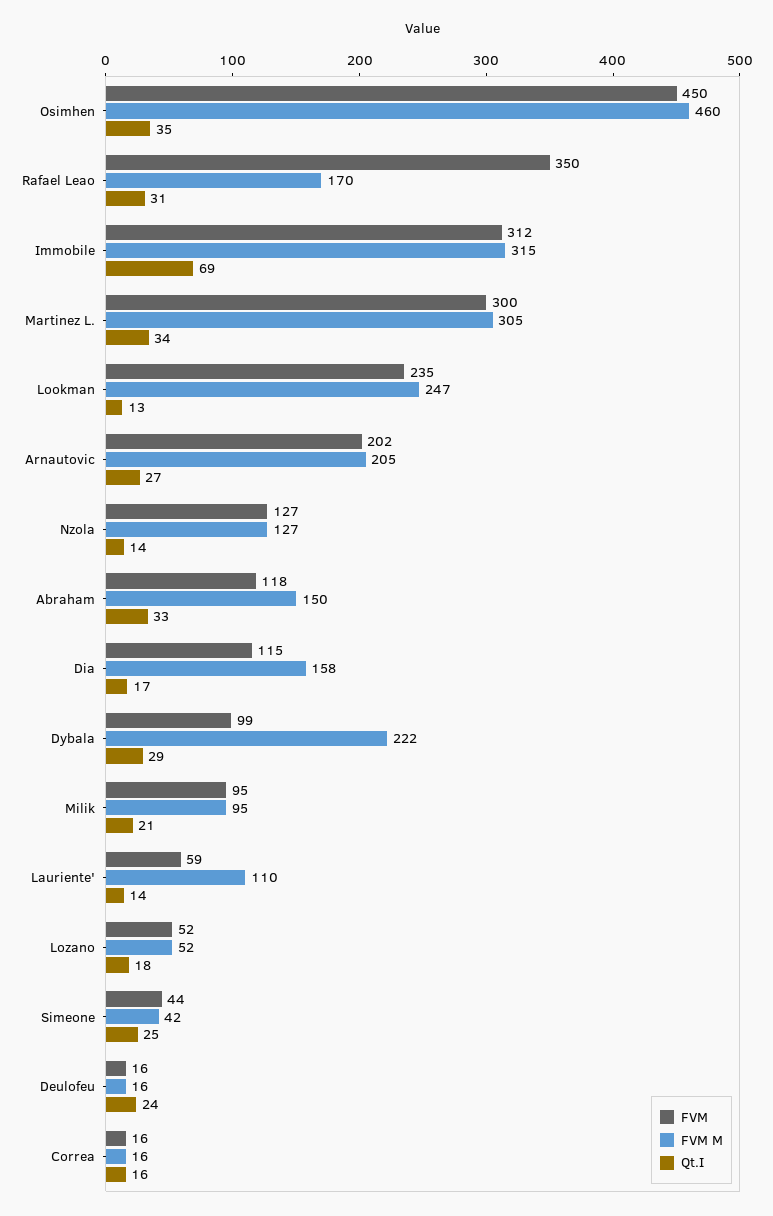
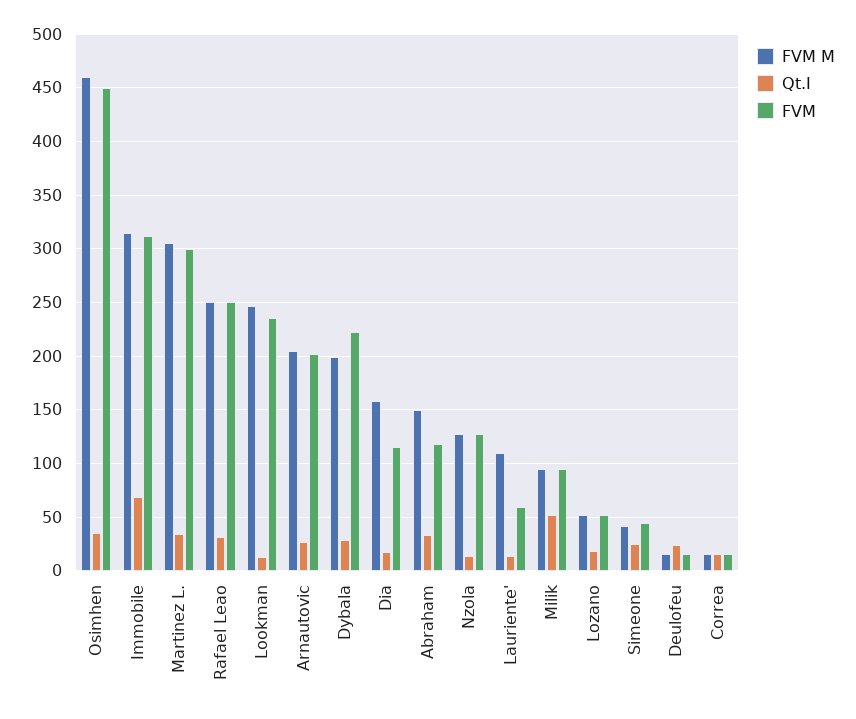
  {
    "FVM": {
      "Osimhen": 450,
-     "Rafael Leao": 350,
+     "Rafael Leao": 250,
      "Immobile": 312,
      "Martinez L.": 300,
      "Lookman": 235,
      "Arnautovic": 202,
      "Nzola": 127,
      "Abraham": 118,
      "Dia": 115,
-     "Dybala": 99,
+     "Dybala": 220,
      "Milik": 95,
      "Lauriente'": 59,
      "Lozano": 52,
      "Simeone": 44,
      "Deulofeu": 16,
      "Correa": 16
    },
    "FVM M": {
      "Osimhen": 460,
-     "Rafael Leao": 170,
+     "Rafael Leao": 250,
      "Immobile": 315,
      "Martinez L.": 305,
      "Lookman": 247,
      "Arnautovic": 205,
      "Nzola": 127,
      "Abraham": 150,
      "Dia": 158,
-     "Dybala": 222,
+     "Dybala": 200,
      "Milik": 95,
      "Lauriente'": 110,
      "Lozano": 52,
      "Simeone": 42,
      "Deulofeu": 16,
      "Correa": 16
    },
    "Qt.I": {
      "Osimhen": 35,
      "Rafael Leao": 31,
      "Immobile": 69,
      "Martinez L.": 34,
      "Lookman": 13,
      "Arnautovic": 27,
      "Nzola": 14,
      "Abraham": 33,
      "Dia": 17,
      "Dybala": 29,
-     "Milik": 21,
+     "Milik": 50,
      "Lauriente'": 14,
      "Lozano": 18,
      "Simeone": 25,
      "Deulofeu": 24,
      "Correa": 16
    }
  }

